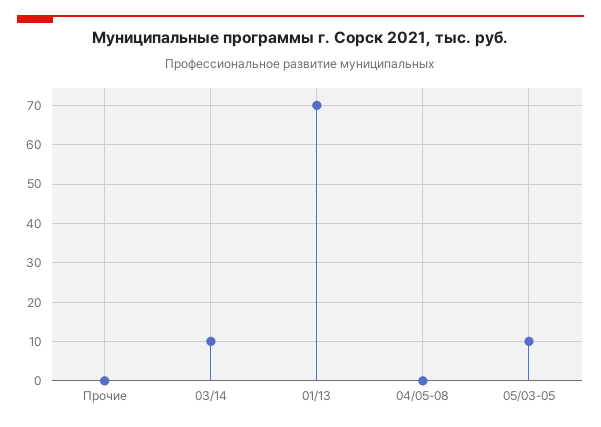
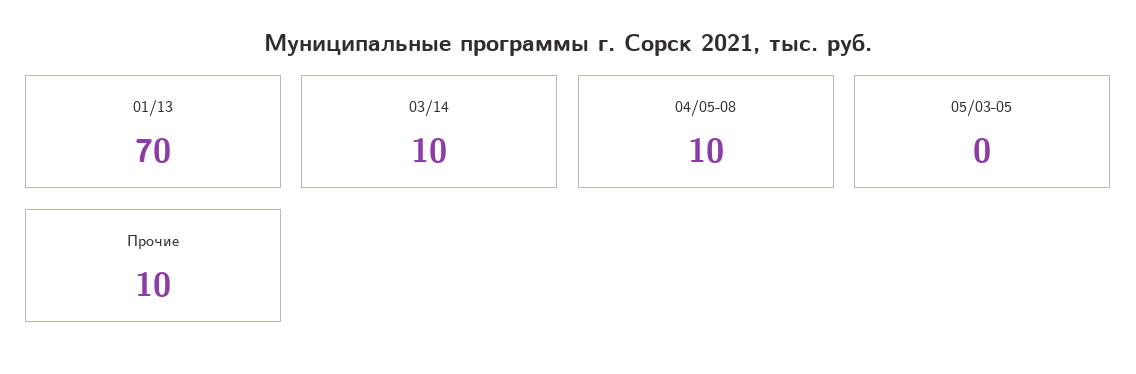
  {
-   "Прочие": 0,
+   "Прочие": 10,
    "03/14": 10,
    "01/13": 70,
-   "04/05-08": 0,
+   "04/05-08": 10,
-   "05/03-05": 10
+   "05/03-05": 0
  }

